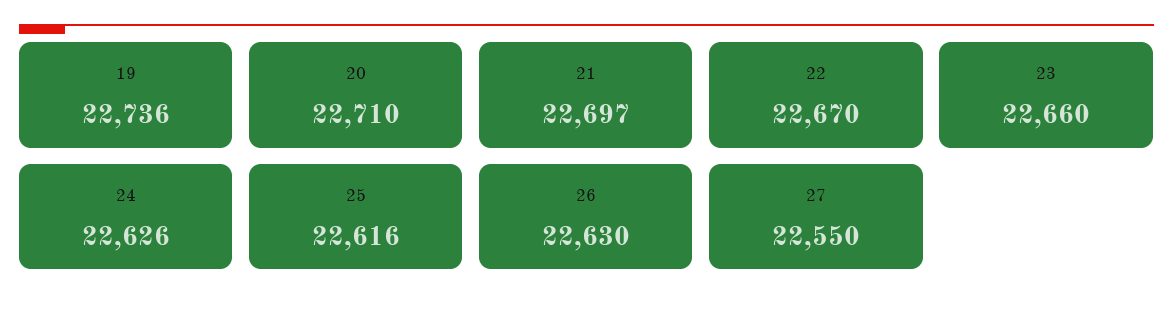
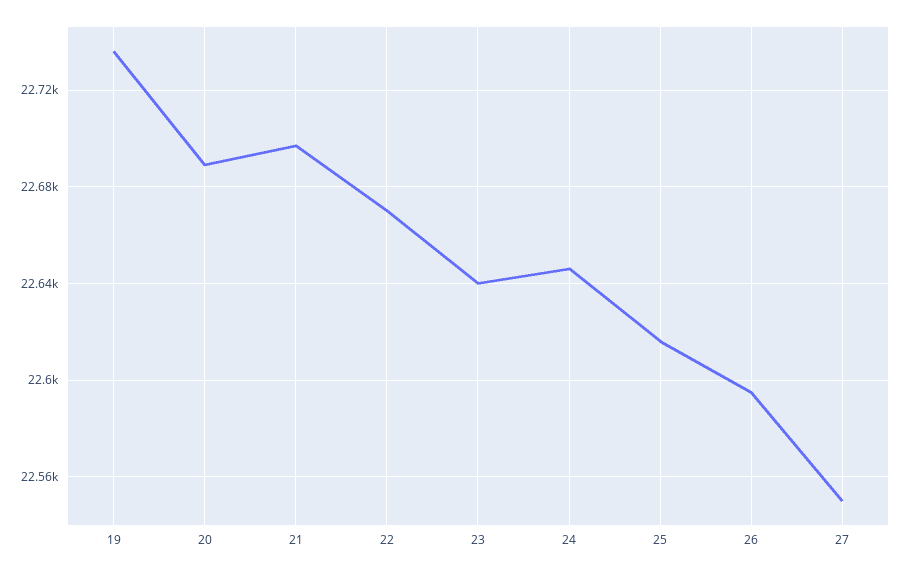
  {
    "19": 22736,
-   "20": 22710,
+   "20": 22690,
    "21": 22697,
    "22": 22670,
-   "23": 22660,
+   "23": 22640,
-   "24": 22626,
+   "24": 22645,
    "25": 22616,
-   "26": 22630,
+   "26": 22595,
    "27": 22550
  }

